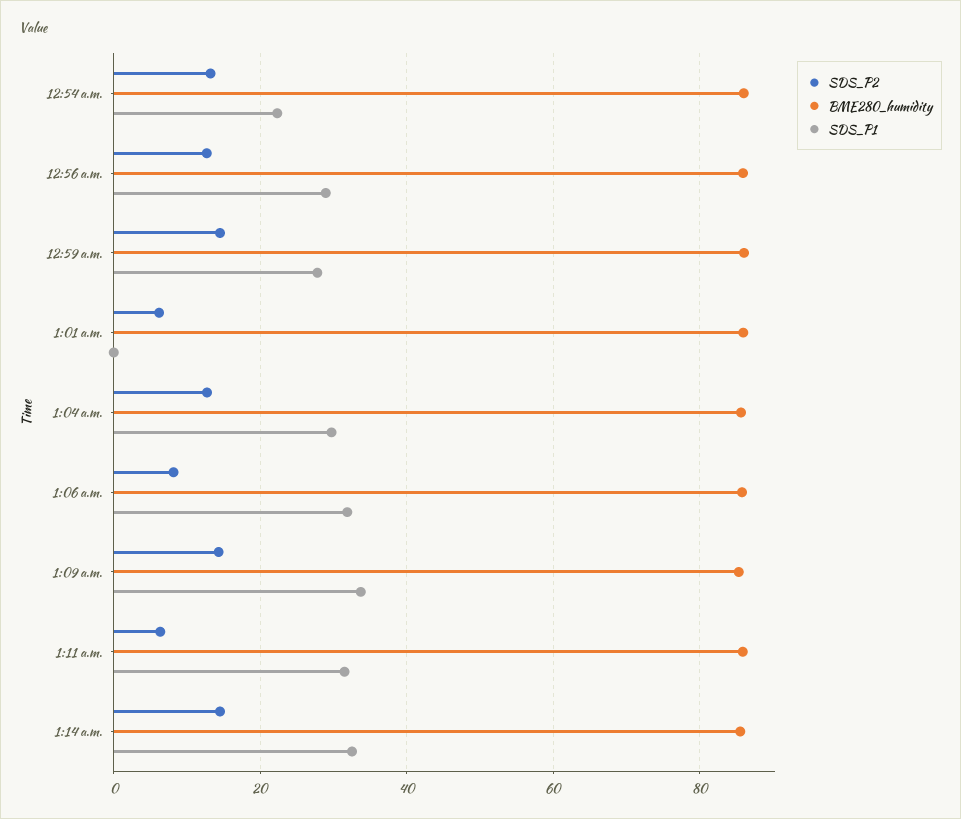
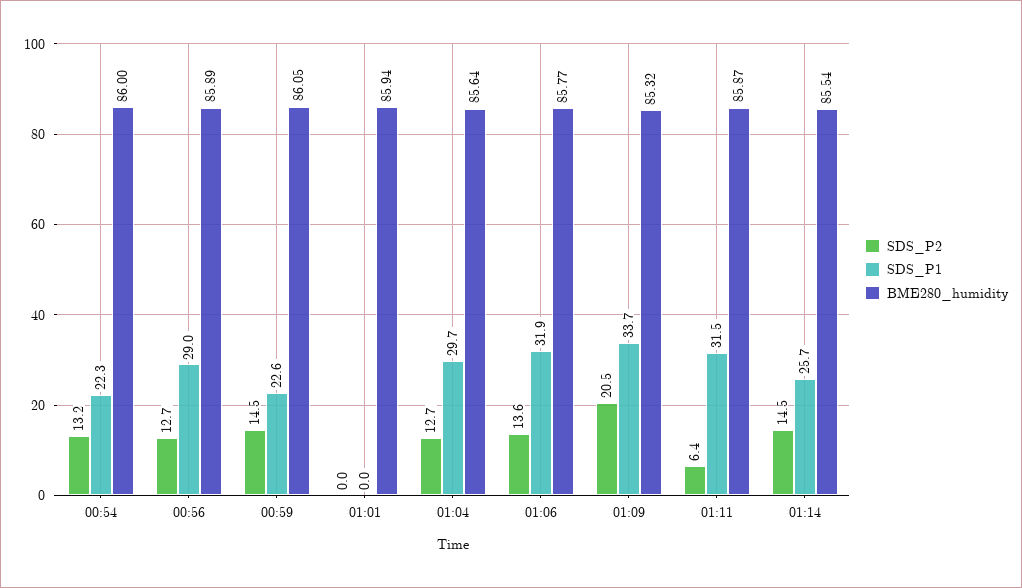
  {
    "SDS_P2": {
      "12:54 a.m.": 13.2,
      "12:56 a.m.": 12.7,
      "12:59 a.m.": 14.5,
-     "1:01 a.m.": 6,
+     "1:01 a.m.": 0,
      "1:04 a.m.": 12.7,
-     "1:06 a.m.": 8,
+     "1:06 a.m.": 13.6,
-     "1:09 a.m.": 14,
+     "1:09 a.m.": 20.5,
      "1:11 a.m.": 6.4,
      "1:14 a.m.": 14.5
    },
    "BME280_humidity": {
      "12:54 a.m.": 86,
      "12:56 a.m.": 85.89,
      "12:59 a.m.": 86.05,
      "1:01 a.m.": 85.94,
      "1:04 a.m.": 85.64,
      "1:06 a.m.": 85.77,
      "1:09 a.m.": 85.32,
      "1:11 a.m.": 85.87,
      "1:14 a.m.": 85.54
    },
    "SDS_P1": {
      "12:54 a.m.": 22.3,
      "12:56 a.m.": 29,
-     "12:59 a.m.": 28,
+     "12:59 a.m.": 22.6,
      "1:01 a.m.": 0,
      "1:04 a.m.": 29.7,
      "1:06 a.m.": 31.9,
      "1:09 a.m.": 33.7,
      "1:11 a.m.": 31.5,
-     "1:14 a.m.": 32
+     "1:14 a.m.": 25.7
    }
  }

